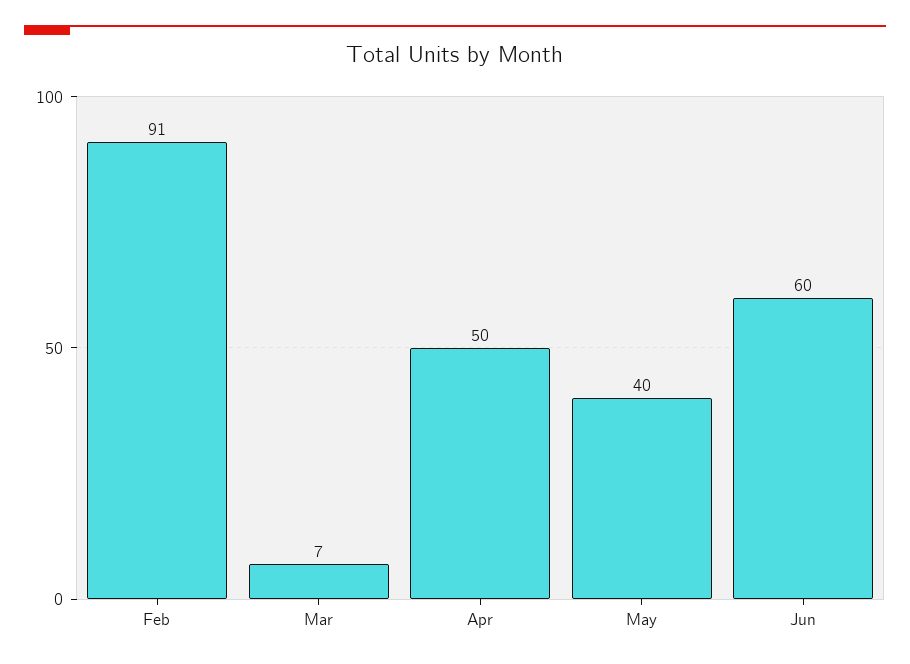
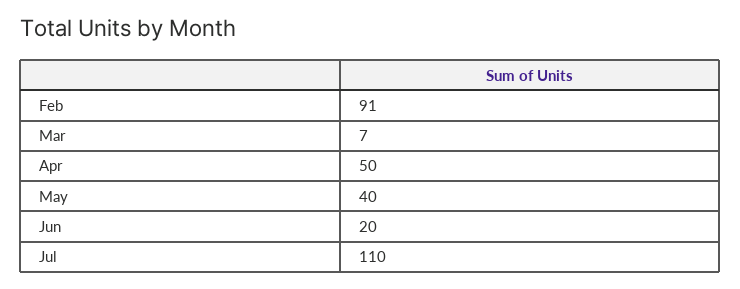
  {
    "Feb": 91,
    "Mar": 7,
    "Apr": 50,
    "May": 40,
-   "Jun": 60
+   "Jun": 20,
+   "Jul": 110
  }

